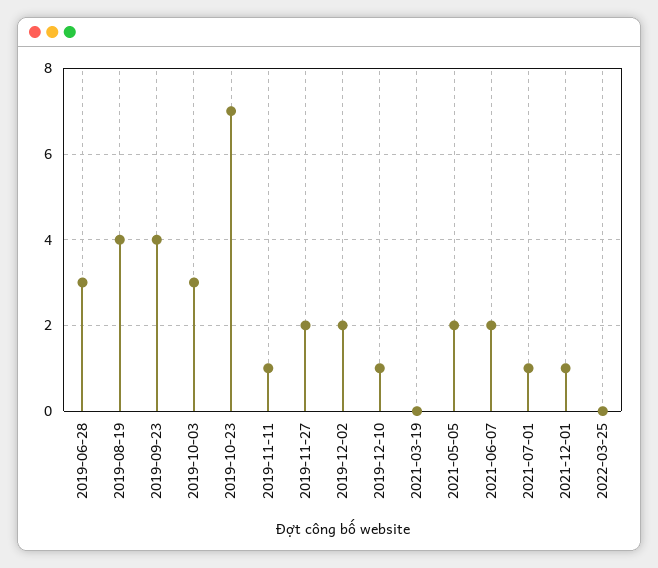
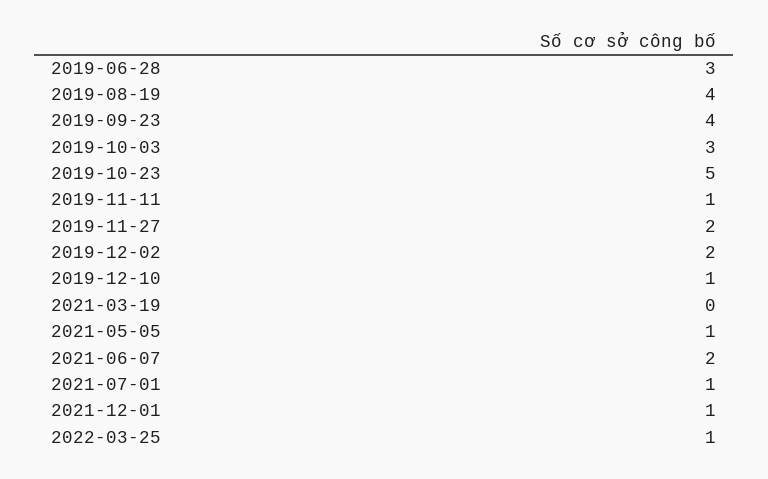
  {
    "2019-06-28": 3,
    "2019-08-19": 4,
    "2019-09-23": 4,
    "2019-10-03": 3,
-   "2019-10-23": 7,
+   "2019-10-23": 5,
    "2019-11-11": 1,
    "2019-11-27": 2,
    "2019-12-02": 2,
    "2019-12-10": 1,
    "2021-03-19": 0,
-   "2021-05-05": 2,
+   "2021-05-05": 1,
    "2021-06-07": 2,
    "2021-07-01": 1,
    "2021-12-01": 1,
-   "2022-03-25": 0
+   "2022-03-25": 1
  }

